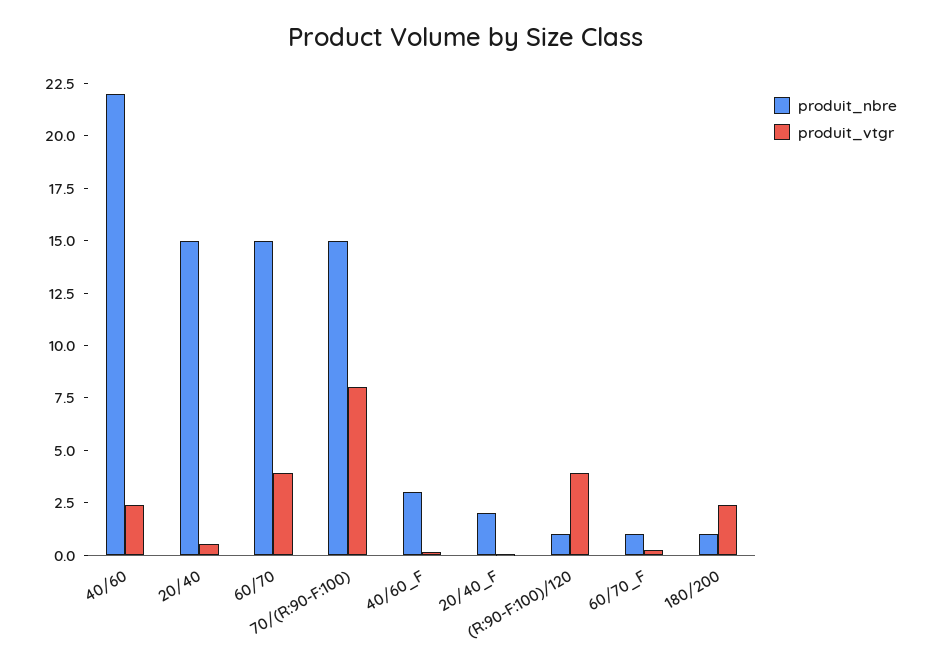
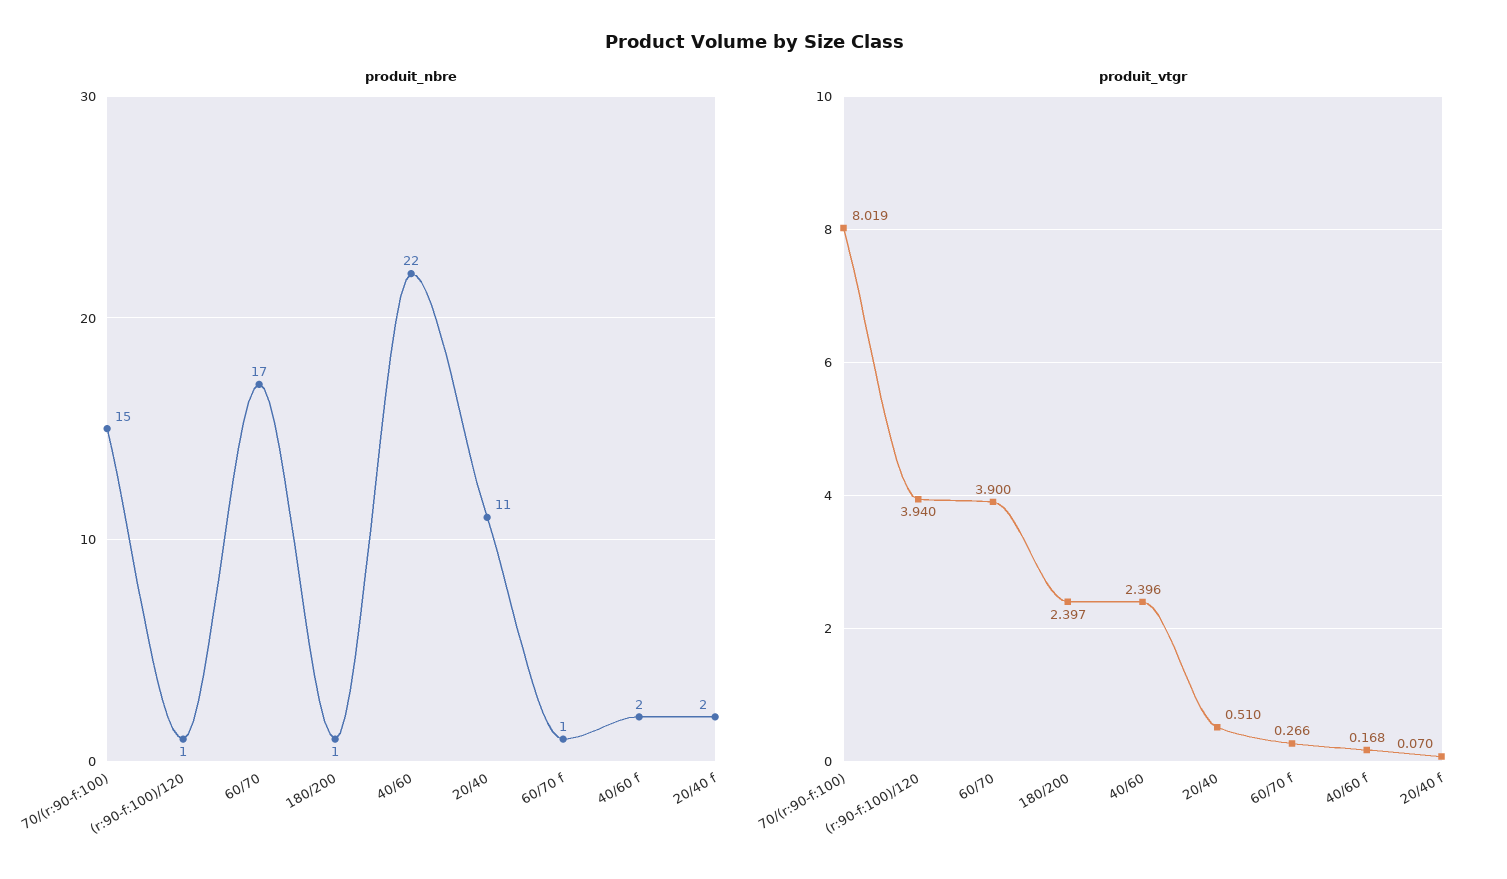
  {
    "produit_nbre": {
      "40/60": 22,
-     "20/40": 15,
+     "20/40": 11,
-     "60/70": 15,
+     "60/70": 17,
      "70/(R:90-F:100)": 15,
-     "40/60_F": 3,
+     "40/60_F": 2,
      "20/40_F": 2,
      "(R:90-F:100)/120": 1,
      "60/70_F": 1,
      "180/200": 1
    },
    "produit_vtgr": {
      "40/60": 2.396,
      "20/40": 0.51,
      "60/70": 3.9,
      "70/(R:90-F:100)": 8.019,
      "40/60_F": 0.168,
      "20/40_F": 0.07,
      "(R:90-F:100)/120": 3.94,
      "60/70_F": 0.266,
      "180/200": 2.397
    }
  }

